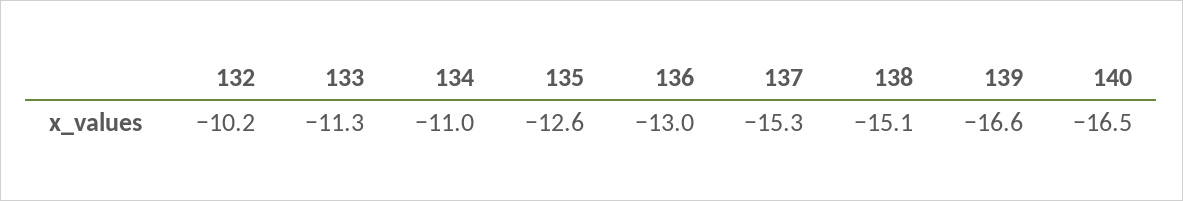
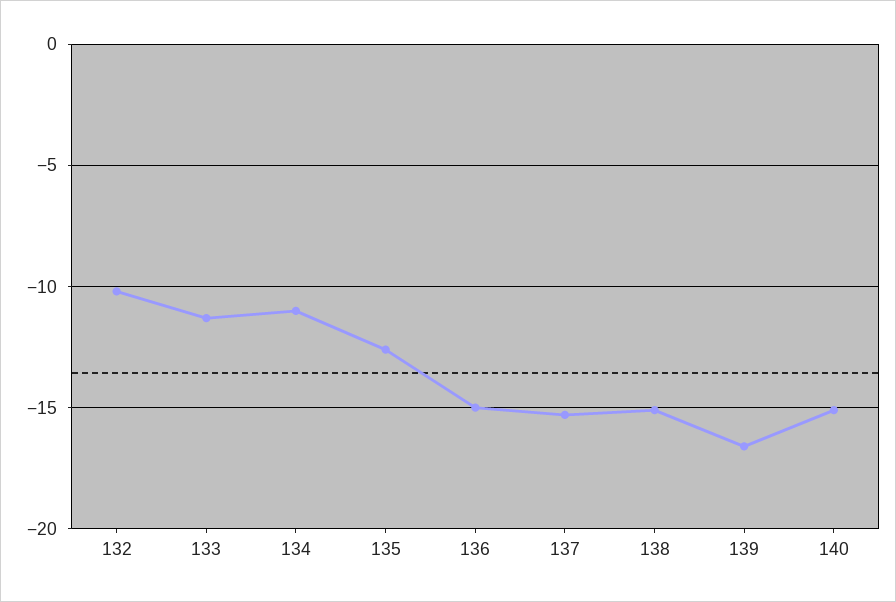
  {
    "132": -10.2,
    "133": -11.3,
    "134": -11,
    "135": -12.6,
-   "136": -13,
+   "136": -15,
    "137": -15.3,
    "138": -15.1,
    "139": -16.6,
-   "140": -16.5
+   "140": -15
  }

